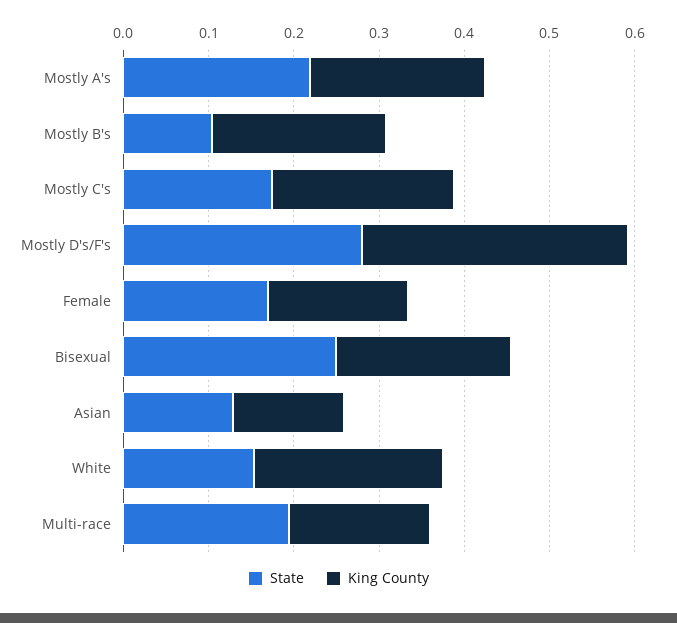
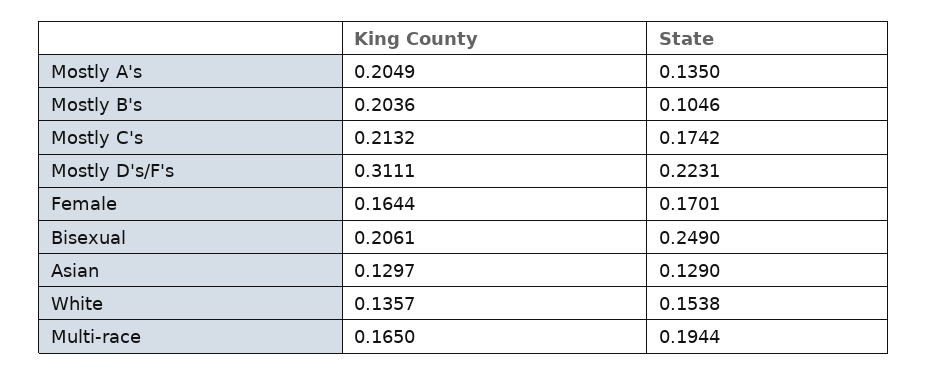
  {
    "State": {
-     "Mostly A's": 0.22,
+     "Mostly A's": 0.135,
      "Mostly B's": 0.1046,
      "Mostly C's": 0.1742,
-     "Mostly D's/F's": 0.28,
+     "Mostly D's/F's": 0.2231,
      "Female": 0.1701,
      "Bisexual": 0.249,
      "Asian": 0.129,
      "White": 0.1538,
      "Multi-race": 0.1944
    },
    "King County": {
      "Mostly A's": 0.2049,
      "Mostly B's": 0.2036,
      "Mostly C's": 0.2132,
      "Mostly D's/F's": 0.3111,
      "Female": 0.1644,
      "Bisexual": 0.2061,
      "Asian": 0.1297,
-     "White": 0.22,
+     "White": 0.1357,
      "Multi-race": 0.165
    }
  }

